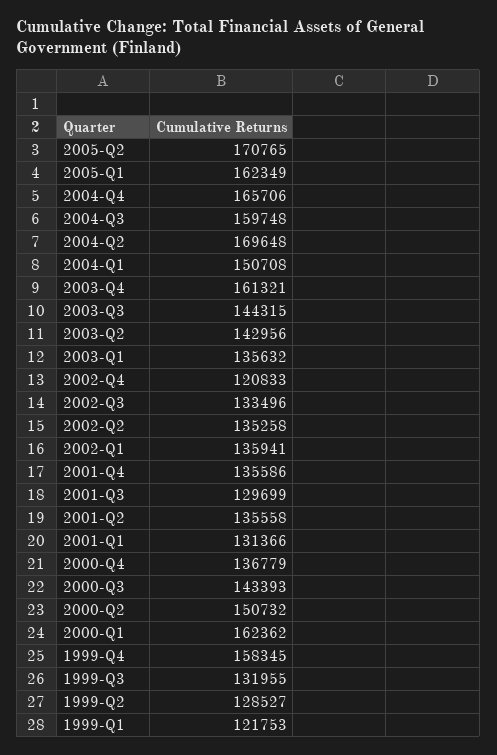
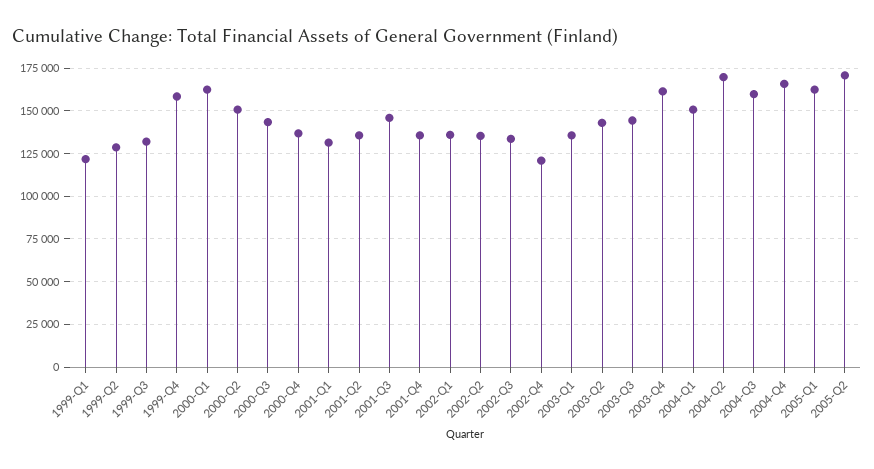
  {
    "2005-Q2": 170765,
    "2005-Q1": 162349,
    "2004-Q4": 165706,
    "2004-Q3": 159748,
    "2004-Q2": 169648,
    "2004-Q1": 150708,
    "2003-Q4": 161321,
    "2003-Q3": 144315,
    "2003-Q2": 142956,
    "2003-Q1": 135632,
    "2002-Q4": 120833,
    "2002-Q3": 133496,
    "2002-Q2": 135258,
    "2002-Q1": 135941,
    "2001-Q4": 135586,
-   "2001-Q3": 129699,
+   "2001-Q3": 145000,
    "2001-Q2": 135558,
    "2001-Q1": 131366,
    "2000-Q4": 136779,
    "2000-Q3": 143393,
    "2000-Q2": 150732,
    "2000-Q1": 162362,
    "1999-Q4": 158345,
    "1999-Q3": 131955,
    "1999-Q2": 128527,
    "1999-Q1": 121753
  }

